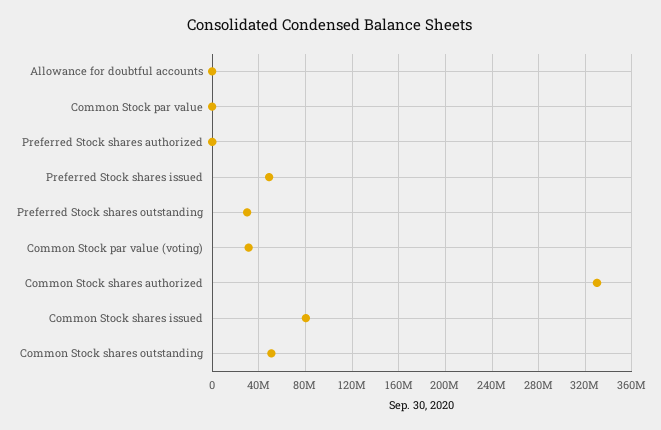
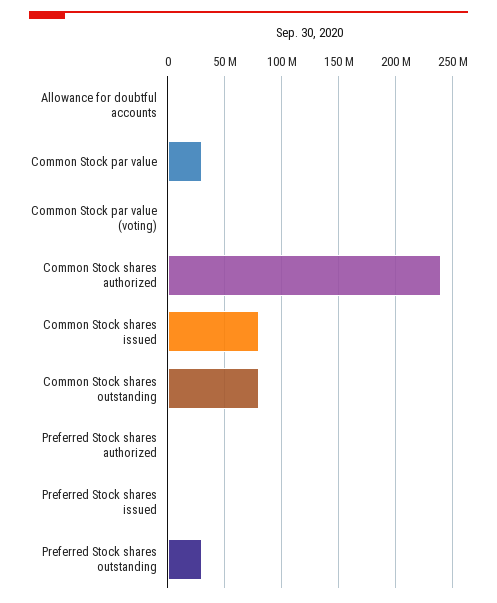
  {
    "Allowance for doubtful accounts": 0,
-   "Common Stock par value": 0,
+   "Common Stock par value": 30000000,
    "Preferred Stock shares authorized": 0,
-   "Preferred Stock shares issued": 50000000,
+   "Preferred Stock shares issued": 0,
    "Preferred Stock shares outstanding": 30000000,
-   "Common Stock par value (voting)": 30000000,
+   "Common Stock par value (voting)": 0,
-   "Common Stock shares authorized": 330000000,
+   "Common Stock shares authorized": 240000000,
    "Common Stock shares issued": 80000000,
-   "Common Stock shares outstanding": 50000000
+   "Common Stock shares outstanding": 80000000
  }

